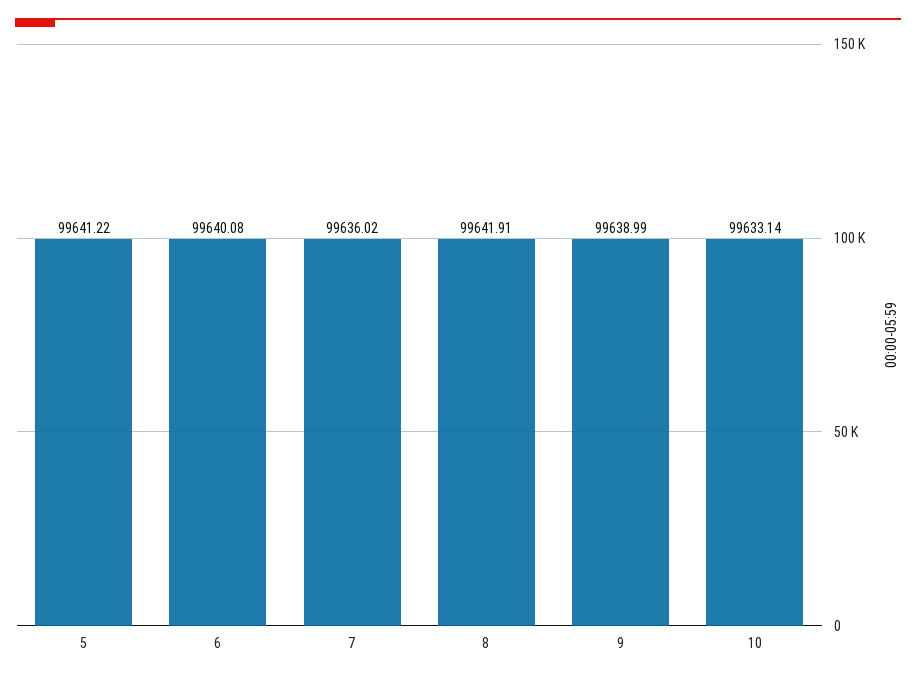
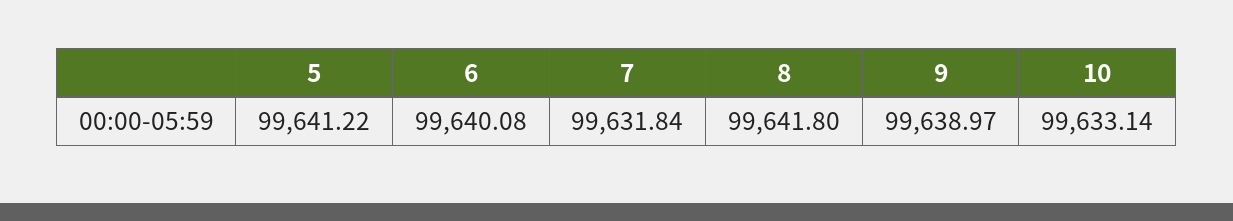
  {
    "5": 99641.22,
    "6": 99640.08,
-   "7": 99636.02,
+   "7": 99631.84,
-   "8": 99641.91,
+   "8": 99641.8,
-   "9": 99638.99,
+   "9": 99638.97,
    "10": 99633.14
  }

